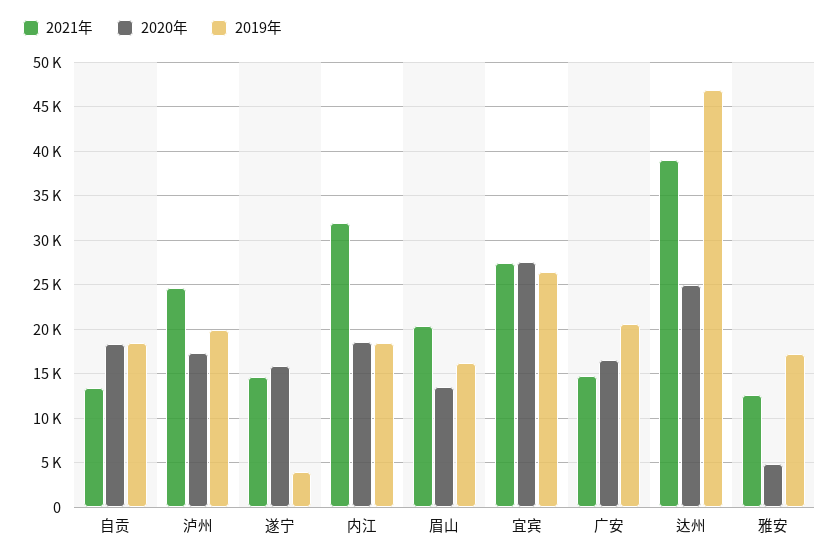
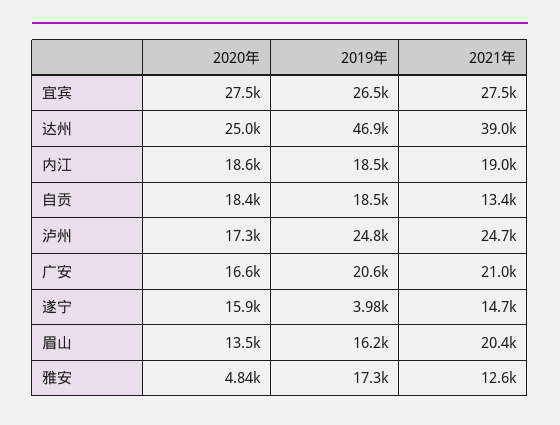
  {
    "2021年": {
      "自贡": 13400,
      "泸州": 24700,
      "遂宁": 14700,
-     "内江": 32000,
+     "内江": 19000,
      "眉山": 20400,
      "宜宾": 27500,
-     "广安": 15000,
+     "广安": 21000,
      "达州": 39000,
      "雅安": 12600
    },
    "2020年": {
      "自贡": 18400,
      "泸州": 17300,
      "遂宁": 15900,
      "内江": 18600,
      "眉山": 13500,
      "宜宾": 27500,
      "广安": 16600,
      "达州": 25000,
      "雅安": 4840
    },
    "2019年": {
      "自贡": 18500,
-     "泸州": 20000,
+     "泸州": 24800,
      "遂宁": 3980,
      "内江": 18500,
      "眉山": 16200,
      "宜宾": 26500,
      "广安": 20600,
      "达州": 46900,
      "雅安": 17300
    }
  }

